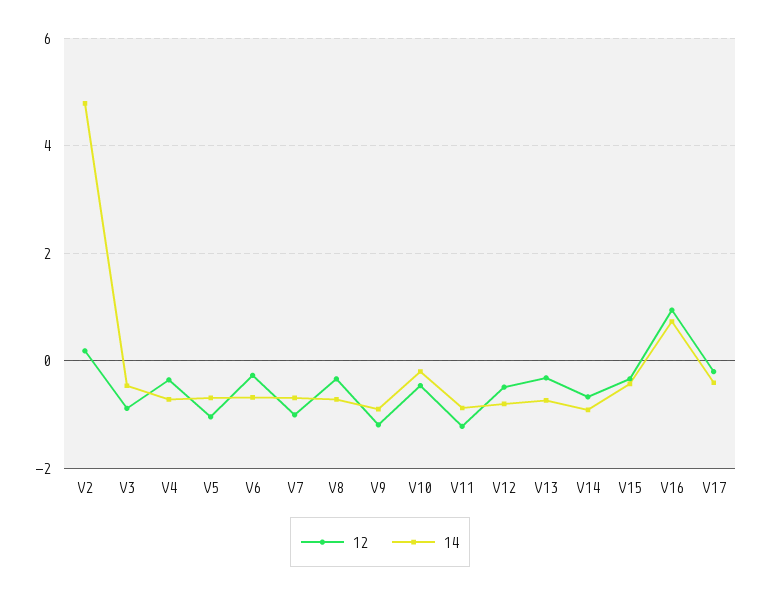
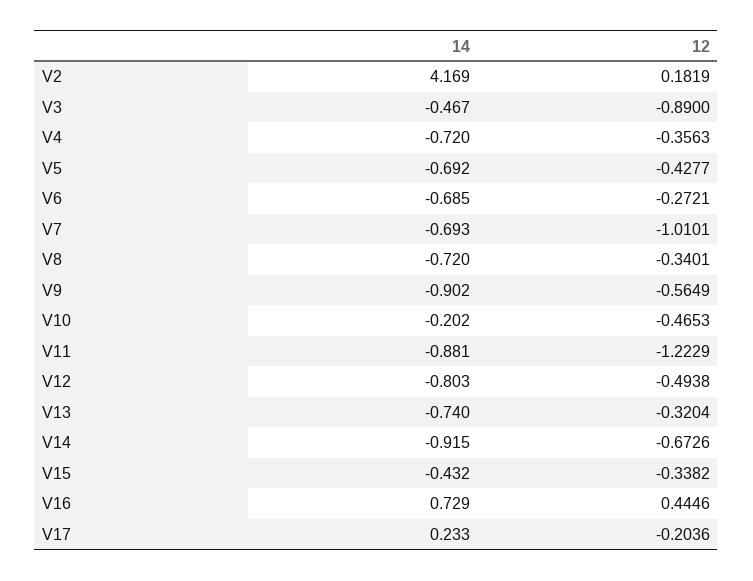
  {
    "12": {
      "V2": 0.1819,
      "V3": -0.89,
      "V4": -0.3563,
-     "V5": -1,
+     "V5": -0.4277,
      "V6": -0.2721,
      "V7": -1.0101,
      "V8": -0.3401,
-     "V9": -1.2,
+     "V9": -0.5649,
      "V10": -0.4653,
      "V11": -1.2229,
      "V12": -0.4938,
      "V13": -0.3204,
      "V14": -0.6726,
      "V15": -0.3382,
-     "V16": 1,
+     "V16": 0.4446,
      "V17": -0.2036
    },
    "14": {
-     "V2": 4.8,
+     "V2": 4.169,
      "V3": -0.467,
      "V4": -0.72,
      "V5": -0.692,
      "V6": -0.685,
      "V7": -0.693,
      "V8": -0.72,
      "V9": -0.902,
      "V10": -0.202,
      "V11": -0.881,
      "V12": -0.803,
      "V13": -0.74,
      "V14": -0.915,
      "V15": -0.432,
      "V16": 0.729,
-     "V17": -0.4
+     "V17": 0.233
    }
  }

